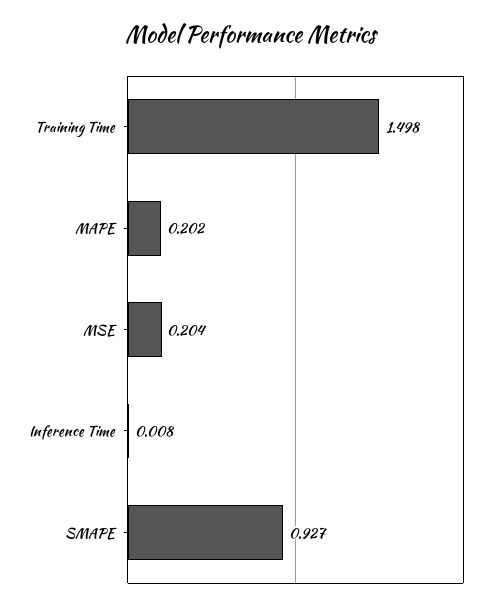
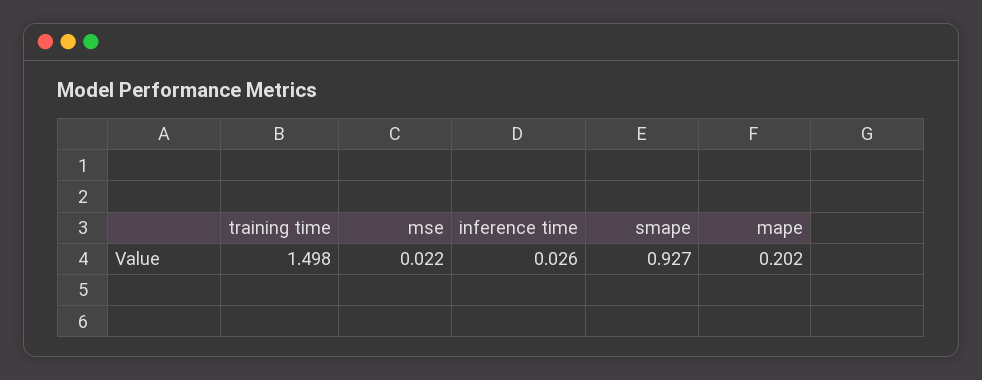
  {
    "Training Time": 1.498,
    "MAPE": 0.202,
-   "MSE": 0.204,
+   "MSE": 0.022,
-   "Inference Time": 0.008,
+   "Inference Time": 0.026,
    "SMAPE": 0.927
  }

